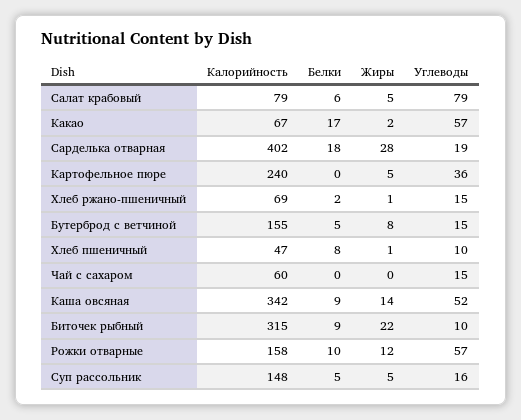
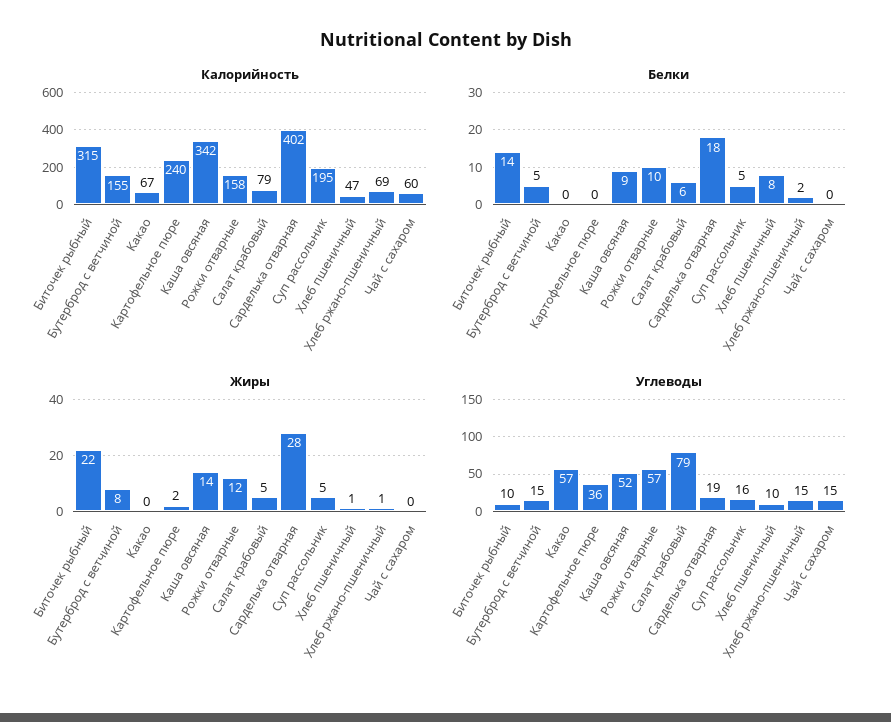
  {
    "Калорийность": {
      "Салат крабовый": 79,
      "Какао": 67,
      "Сарделька отварная": 402,
      "Картофельное пюре": 240,
      "Хлеб ржано-пшеничный": 69,
      "Бутерброд с ветчиной": 155,
      "Хлеб пшеничный": 47,
      "Чай с сахаром": 60,
      "Каша овсяная": 342,
      "Биточек рыбный": 315,
      "Рожки отварные": 158,
-     "Суп рассольник": 148
+     "Суп рассольник": 195
    },
    "Белки": {
      "Салат крабовый": 6,
-     "Какао": 17,
+     "Какао": 0,
      "Сарделька отварная": 18,
      "Картофельное пюре": 0,
      "Хлеб ржано-пшеничный": 2,
      "Бутерброд с ветчиной": 5,
      "Хлеб пшеничный": 8,
      "Чай с сахаром": 0,
      "Каша овсяная": 9,
-     "Биточек рыбный": 9,
+     "Биточек рыбный": 14,
      "Рожки отварные": 10,
      "Суп рассольник": 5
    },
    "Жиры": {
      "Салат крабовый": 5,
-     "Какао": 2,
+     "Какао": 0,
      "Сарделька отварная": 28,
-     "Картофельное пюре": 5,
+     "Картофельное пюре": 2,
      "Хлеб ржано-пшеничный": 1,
      "Бутерброд с ветчиной": 8,
      "Хлеб пшеничный": 1,
      "Чай с сахаром": 0,
      "Каша овсяная": 14,
      "Биточек рыбный": 22,
      "Рожки отварные": 12,
      "Суп рассольник": 5
    },
    "Углеводы": {
      "Салат крабовый": 79,
      "Какао": 57,
      "Сарделька отварная": 19,
      "Картофельное пюре": 36,
      "Хлеб ржано-пшеничный": 15,
      "Бутерброд с ветчиной": 15,
      "Хлеб пшеничный": 10,
      "Чай с сахаром": 15,
      "Каша овсяная": 52,
      "Биточек рыбный": 10,
      "Рожки отварные": 57,
      "Суп рассольник": 16
    }
  }

